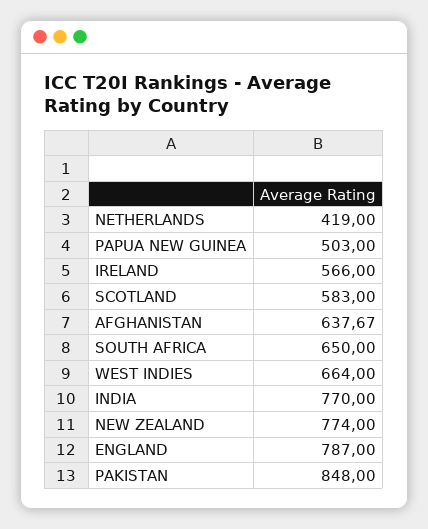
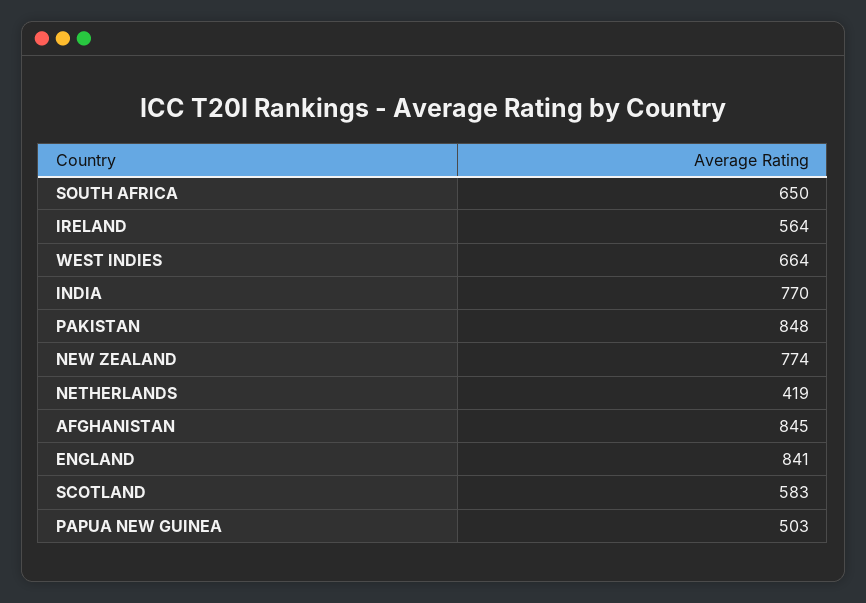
  {
    "NETHERLANDS": 419,
    "PAPUA NEW GUINEA": 503,
-   "IRELAND": 566,
+   "IRELAND": 564,
    "SCOTLAND": 583,
-   "AFGHANISTAN": 637.67,
+   "AFGHANISTAN": 845,
    "SOUTH AFRICA": 650,
    "WEST INDIES": 664,
    "INDIA": 770,
    "NEW ZEALAND": 774,
-   "ENGLAND": 787,
+   "ENGLAND": 841,
    "PAKISTAN": 848
  }

